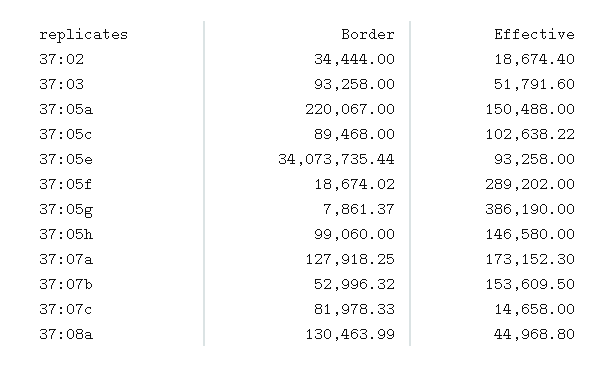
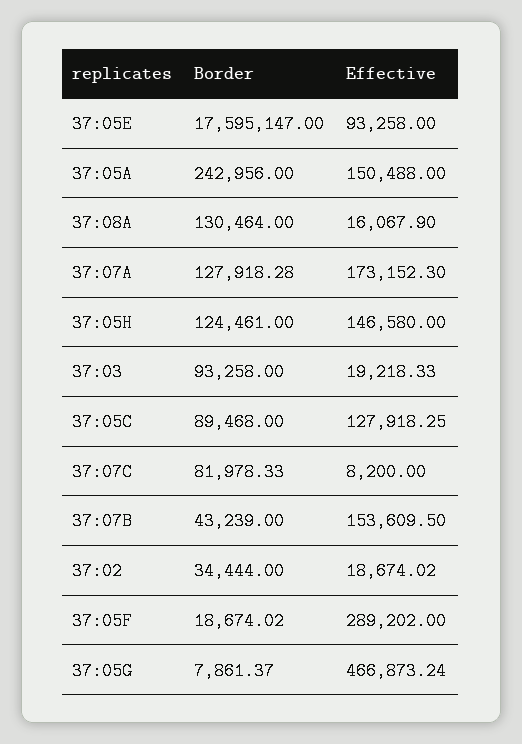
  {
    "Border": {
      "37:02": 34444,
      "37:03": 93258,
-     "37:05a": 220067,
+     "37:05a": 242956,
      "37:05c": 89468,
-     "37:05e": 34073735.44,
+     "37:05e": 17595147,
      "37:05f": 18674.02,
      "37:05g": 7861.37,
-     "37:05h": 99060,
+     "37:05h": 124461,
-     "37:07a": 127918.25,
+     "37:07a": 127918.28,
-     "37:07b": 52996.32,
+     "37:07b": 43239,
      "37:07c": 81978.33,
-     "37:08a": 130463.99
+     "37:08a": 130464
    },
    "Effective": {
-     "37:02": 18674.4,
+     "37:02": 18674.02,
-     "37:03": 51791.6,
+     "37:03": 19218.33,
      "37:05a": 150488,
-     "37:05c": 102638.22,
+     "37:05c": 127918.25,
      "37:05e": 93258,
      "37:05f": 289202,
-     "37:05g": 386190,
+     "37:05g": 466873.24,
      "37:05h": 146580,
      "37:07a": 173152.3,
      "37:07b": 153609.5,
-     "37:07c": 14658,
+     "37:07c": 8200,
-     "37:08a": 44968.8
+     "37:08a": 16067.9
    }
  }

